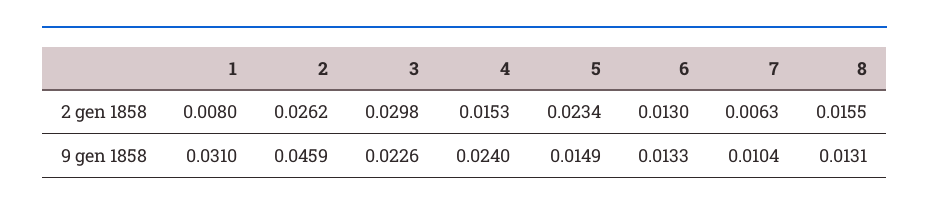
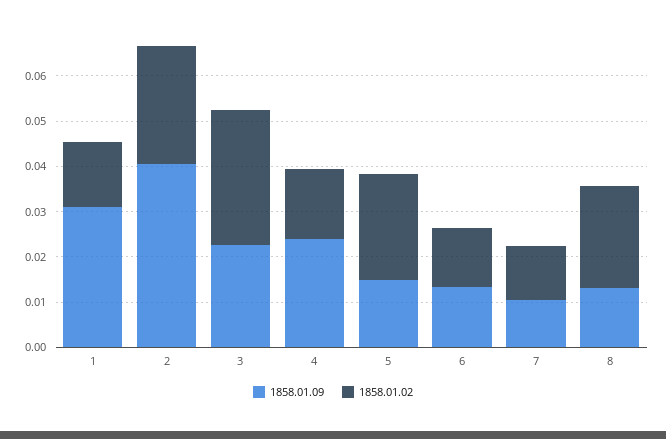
  {
    "2 gen 1858": {
-     "1": 0.008,
+     "1": 0.014,
      "2": 0.0262,
      "3": 0.0298,
      "4": 0.0153,
      "5": 0.0234,
      "6": 0.013,
-     "7": 0.0063,
+     "7": 0.012,
-     "8": 0.0155
+     "8": 0.022
    },
    "9 gen 1858": {
      "1": 0.031,
-     "2": 0.0459,
+     "2": 0.04,
      "3": 0.0226,
      "4": 0.024,
      "5": 0.0149,
      "6": 0.0133,
      "7": 0.0104,
      "8": 0.0131
    }
  }

